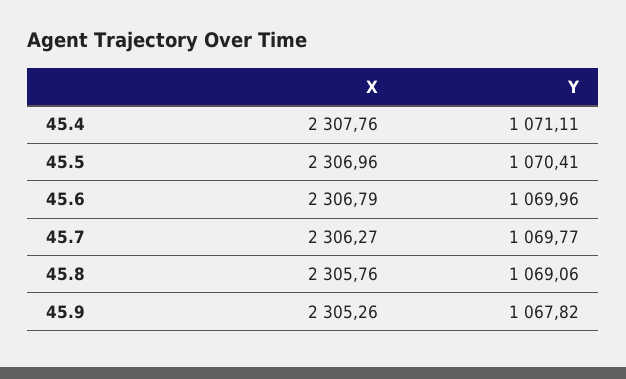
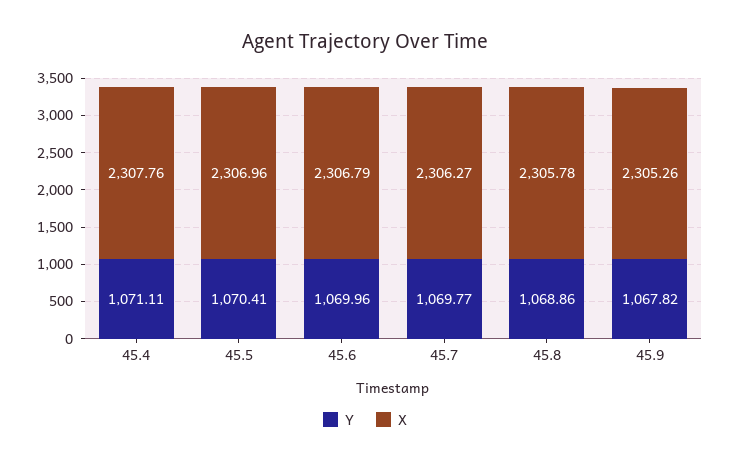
  {
    "X": {
      "45.4": 2307.76,
      "45.5": 2306.96,
      "45.6": 2306.79,
      "45.7": 2306.27,
-     "45.8": 2305.76,
+     "45.8": 2305.78,
      "45.9": 2305.26
    },
    "Y": {
      "45.4": 1071.11,
      "45.5": 1070.41,
      "45.6": 1069.96,
      "45.7": 1069.77,
-     "45.8": 1069.06,
+     "45.8": 1068.86,
      "45.9": 1067.82
    }
  }

